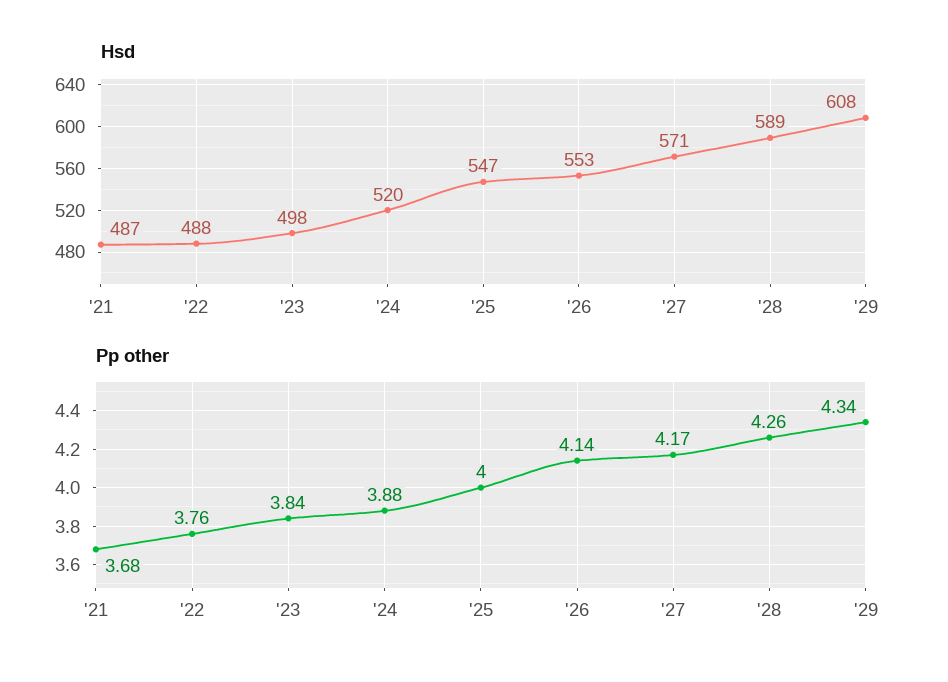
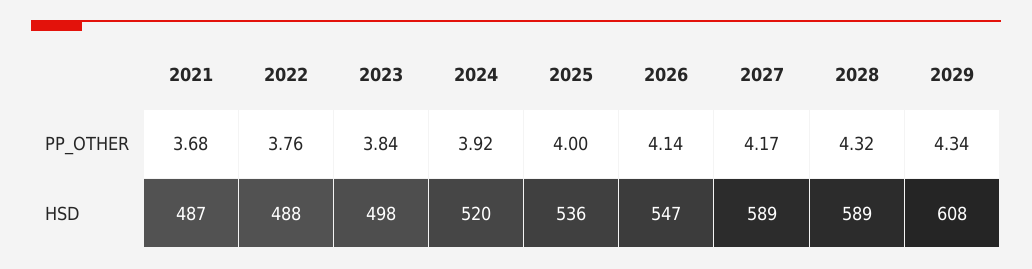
  {
    "Hsd": {
      "'21": 487,
      "'22": 488,
      "'23": 498,
      "'24": 520,
-     "'25": 547,
+     "'25": 536,
-     "'26": 553,
+     "'26": 547,
-     "'27": 571,
+     "'27": 589,
      "'28": 589,
      "'29": 608
    },
    "Pp other": {
      "'21": 3.68,
      "'22": 3.76,
      "'23": 3.84,
-     "'24": 3.88,
+     "'24": 3.92,
      "'25": 4,
      "'26": 4.14,
      "'27": 4.17,
-     "'28": 4.26,
+     "'28": 4.32,
      "'29": 4.34
    }
  }

